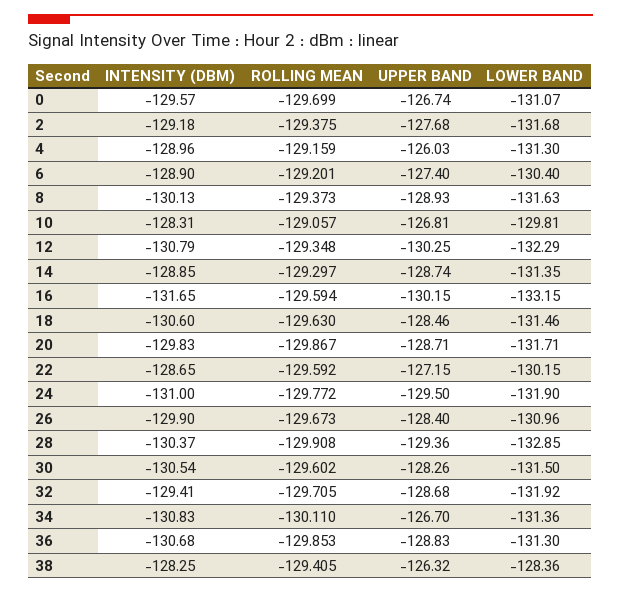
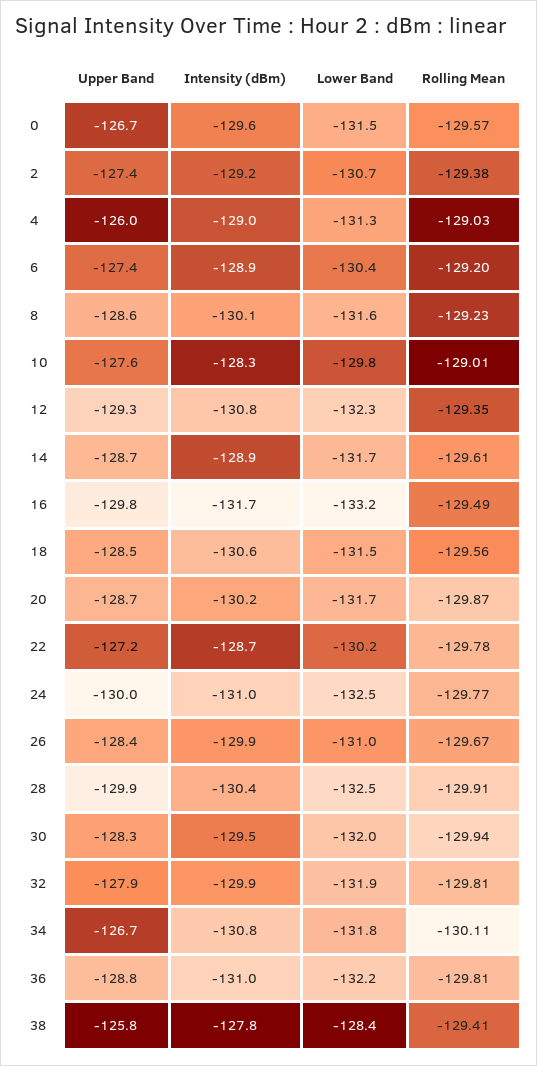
  {
    "INTENSITY (DBM)": {
      "0": -129.57,
      "2": -129.18,
      "4": -128.96,
      "6": -128.9,
      "8": -130.13,
      "10": -128.31,
      "12": -130.79,
      "14": -128.85,
      "16": -131.65,
      "18": -130.6,
-     "20": -129.83,
+     "20": -130.2,
      "22": -128.65,
      "24": -131,
      "26": -129.9,
      "28": -130.37,
-     "30": -130.54,
+     "30": -129.5,
-     "32": -129.41,
+     "32": -129.9,
      "34": -130.83,
-     "36": -130.68,
+     "36": -131,
-     "38": -128.25
+     "38": -127.8
    },
    "ROLLING MEAN": {
-     "0": -129.699,
+     "0": -129.57,
      "2": -129.375,
-     "4": -129.159,
+     "4": -129.03,
      "6": -129.201,
-     "8": -129.373,
+     "8": -129.23,
-     "10": -129.057,
+     "10": -129.01,
      "12": -129.348,
-     "14": -129.297,
+     "14": -129.61,
-     "16": -129.594,
+     "16": -129.49,
-     "18": -129.63,
+     "18": -129.56,
      "20": -129.867,
-     "22": -129.592,
+     "22": -129.78,
      "24": -129.772,
      "26": -129.673,
      "28": -129.908,
-     "30": -129.602,
+     "30": -129.94,
-     "32": -129.705,
+     "32": -129.81,
      "34": -130.11,
-     "36": -129.853,
+     "36": -129.81,
      "38": -129.405
    },
    "UPPER BAND": {
      "0": -126.74,
-     "2": -127.68,
+     "2": -127.4,
      "4": -126.03,
      "6": -127.4,
-     "8": -128.93,
+     "8": -128.6,
-     "10": -126.81,
+     "10": -127.6,
-     "12": -130.25,
+     "12": -129.3,
      "14": -128.74,
-     "16": -130.15,
+     "16": -129.8,
      "18": -128.46,
      "20": -128.71,
      "22": -127.15,
-     "24": -129.5,
+     "24": -130,
      "26": -128.4,
-     "28": -129.36,
+     "28": -129.9,
      "30": -128.26,
-     "32": -128.68,
+     "32": -127.9,
      "34": -126.7,
      "36": -128.83,
-     "38": -126.32
+     "38": -125.8
    },
    "LOWER BAND": {
-     "0": -131.07,
+     "0": -131.5,
-     "2": -131.68,
+     "2": -130.7,
      "4": -131.3,
      "6": -130.4,
      "8": -131.63,
      "10": -129.81,
      "12": -132.29,
-     "14": -131.35,
+     "14": -131.7,
      "16": -133.15,
      "18": -131.46,
      "20": -131.71,
      "22": -130.15,
-     "24": -131.9,
+     "24": -132.5,
      "26": -130.96,
-     "28": -132.85,
+     "28": -132.5,
-     "30": -131.5,
+     "30": -132,
      "32": -131.92,
-     "34": -131.36,
+     "34": -131.8,
-     "36": -131.3,
+     "36": -132.2,
      "38": -128.36
    }
  }

